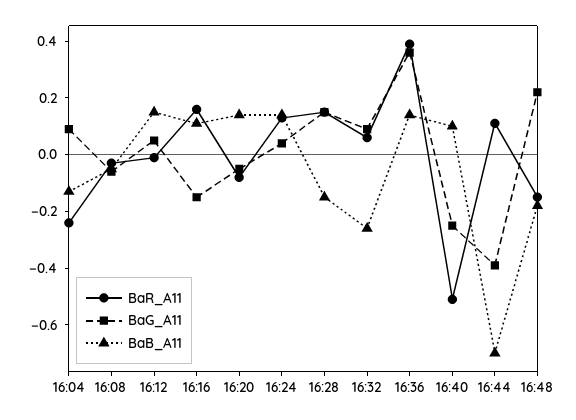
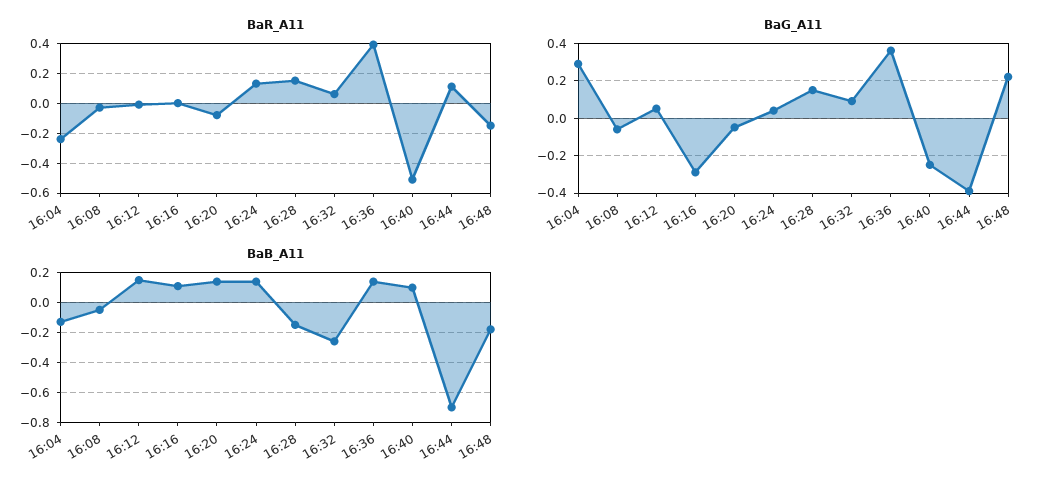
  {
    "BaR_A11": {
      "16:04": -0.25,
      "16:08": -0.05,
      "16:12": 0,
-     "16:16": 0.15,
+     "16:16": 0,
      "16:20": -0.1,
      "16:24": 0.15,
      "16:28": 0.15,
      "16:32": 0.05,
      "16:36": 0.4,
      "16:40": -0.5,
      "16:44": 0.1,
      "16:48": -0.15
    },
    "BaG_A11": {
-     "16:04": 0.1,
+     "16:04": 0.3,
      "16:08": -0.05,
      "16:12": 0.05,
-     "16:16": -0.15,
+     "16:16": -0.3,
      "16:20": -0.05,
      "16:24": 0.05,
      "16:28": 0.15,
      "16:32": 0.1,
      "16:36": 0.35,
      "16:40": -0.25,
      "16:44": -0.4,
      "16:48": 0.2
    },
    "BaB_A11": {
      "16:04": -0.15,
      "16:08": -0.05,
      "16:12": 0.15,
      "16:16": 0.1,
      "16:20": 0.15,
      "16:24": 0.15,
      "16:28": -0.15,
      "16:32": -0.25,
      "16:36": 0.15,
      "16:40": 0.1,
      "16:44": -0.7,
      "16:48": -0.2
    }
  }

